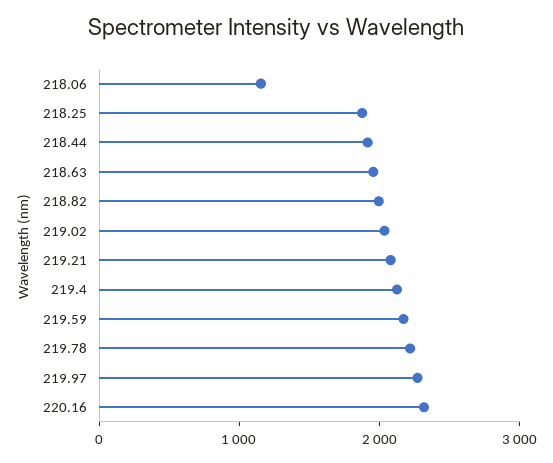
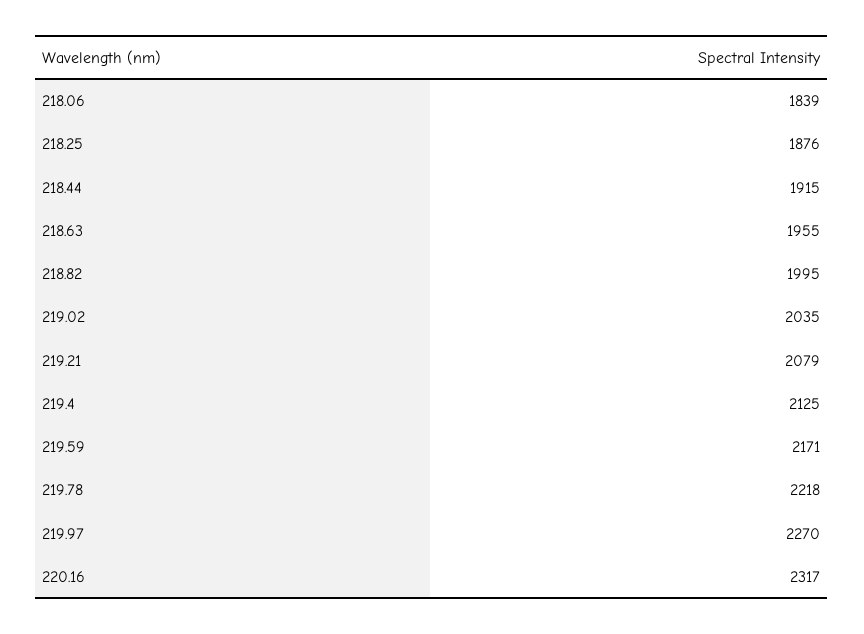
  {
-   "218.06": 1200,
+   "218.06": 1839,
    "218.25": 1876,
    "218.44": 1915,
    "218.63": 1955,
    "218.82": 1995,
    "219.02": 2035,
    "219.21": 2079,
    "219.4": 2125,
    "219.59": 2171,
    "219.78": 2218,
    "219.97": 2270,
    "220.16": 2317
  }

